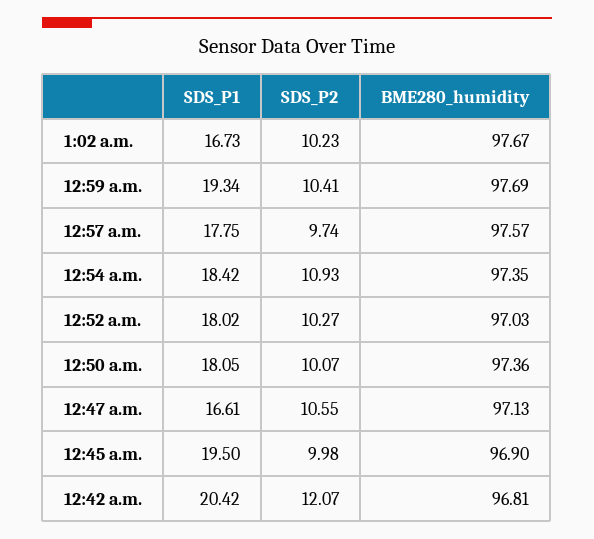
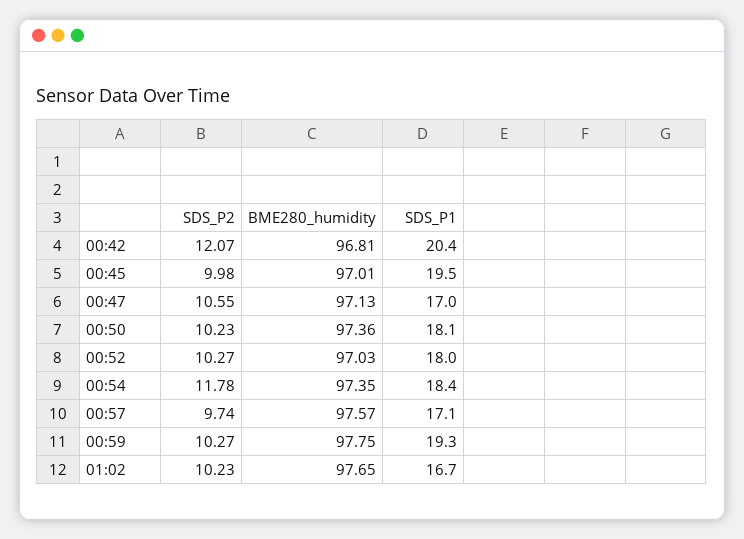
  {
    "SDS_P1": {
      "1:02 a.m.": 16.73,
      "12:59 a.m.": 19.34,
-     "12:57 a.m.": 17.75,
+     "12:57 a.m.": 17.1,
      "12:54 a.m.": 18.42,
      "12:52 a.m.": 18.02,
      "12:50 a.m.": 18.05,
-     "12:47 a.m.": 16.61,
+     "12:47 a.m.": 17,
      "12:45 a.m.": 19.5,
      "12:42 a.m.": 20.42
    },
    "SDS_P2": {
      "1:02 a.m.": 10.23,
-     "12:59 a.m.": 10.41,
+     "12:59 a.m.": 10.27,
      "12:57 a.m.": 9.74,
-     "12:54 a.m.": 10.93,
+     "12:54 a.m.": 11.78,
      "12:52 a.m.": 10.27,
-     "12:50 a.m.": 10.07,
+     "12:50 a.m.": 10.23,
      "12:47 a.m.": 10.55,
      "12:45 a.m.": 9.98,
      "12:42 a.m.": 12.07
    },
    "BME280_humidity": {
-     "1:02 a.m.": 97.67,
+     "1:02 a.m.": 97.65,
-     "12:59 a.m.": 97.69,
+     "12:59 a.m.": 97.75,
      "12:57 a.m.": 97.57,
      "12:54 a.m.": 97.35,
      "12:52 a.m.": 97.03,
      "12:50 a.m.": 97.36,
      "12:47 a.m.": 97.13,
-     "12:45 a.m.": 96.9,
+     "12:45 a.m.": 97.01,
      "12:42 a.m.": 96.81
    }
  }

